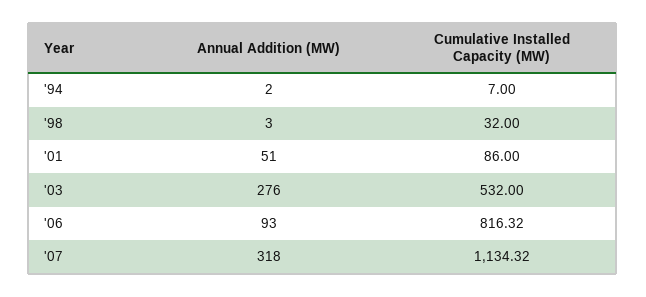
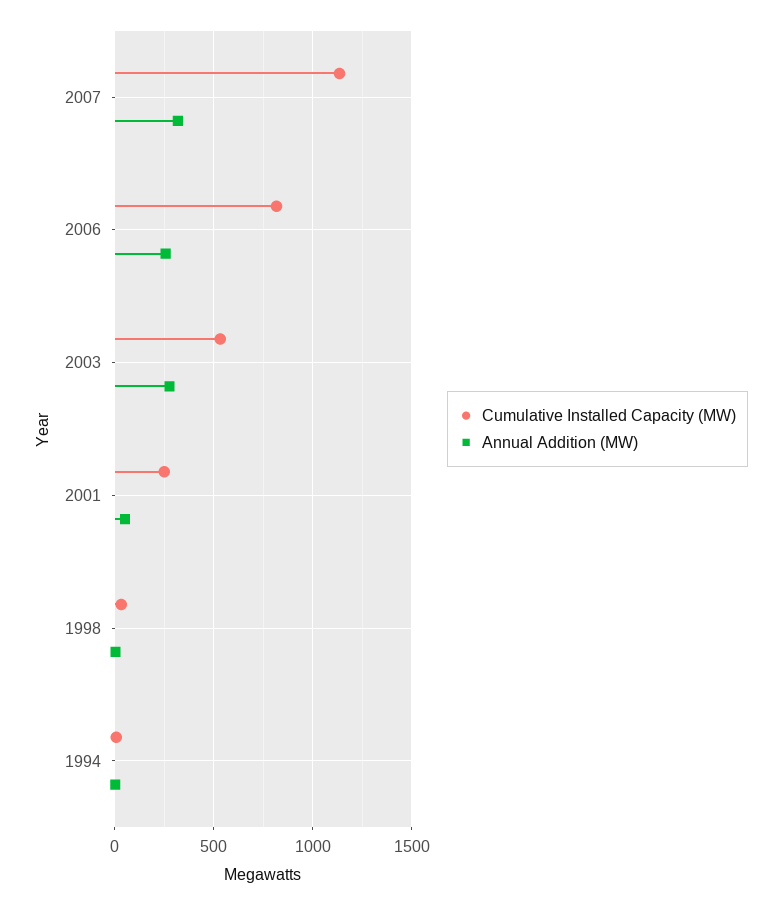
  {
    "Annual Addition (MW)": {
      "'94": 2,
      "'98": 3,
      "'01": 51,
      "'03": 276,
-     "'06": 93,
+     "'06": 250,
      "'07": 318
    },
    "Cumulative Installed Capacity (MW)": {
      "'94": 7,
      "'98": 32,
-     "'01": 86,
+     "'01": 250,
      "'03": 532,
      "'06": 816.32,
      "'07": 1134.32
    }
  }

